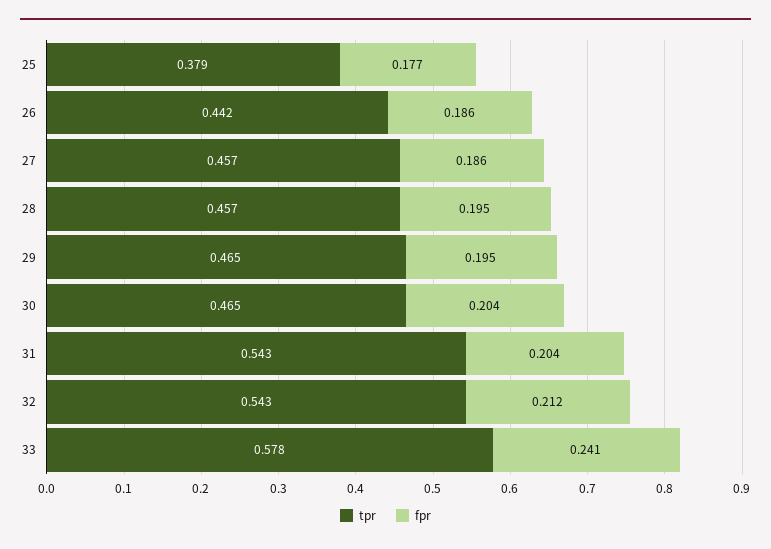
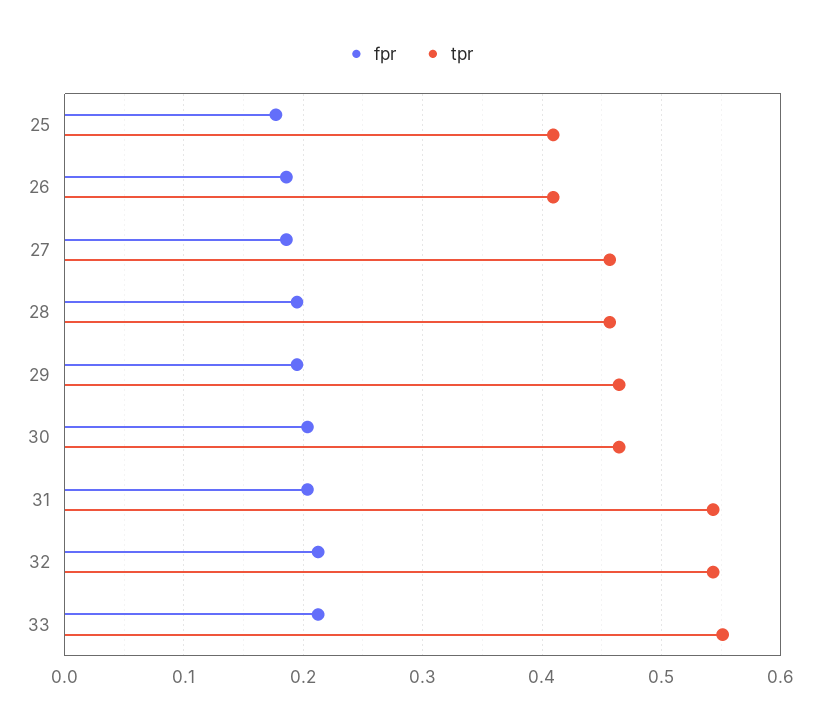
  {
    "tpr": {
-     "25": 0.379,
+     "25": 0.41,
-     "26": 0.442,
+     "26": 0.41,
      "27": 0.457,
      "28": 0.457,
      "29": 0.465,
      "30": 0.465,
      "31": 0.543,
      "32": 0.543,
-     "33": 0.578
+     "33": 0.55
    },
    "fpr": {
      "25": 0.177,
      "26": 0.186,
      "27": 0.186,
      "28": 0.195,
      "29": 0.195,
      "30": 0.204,
      "31": 0.204,
      "32": 0.212,
-     "33": 0.241
+     "33": 0.21
    }
  }

